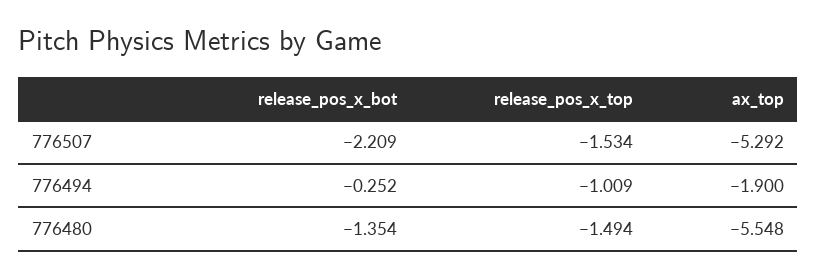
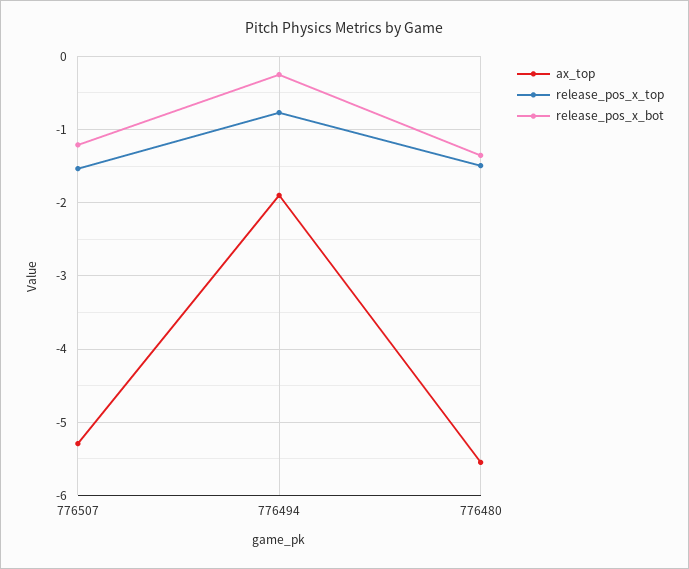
  {
    "release_pos_x_bot": {
-     "776507": -2.209,
+     "776507": -1.2,
      "776494": -0.252,
      "776480": -1.354
    },
    "release_pos_x_top": {
      "776507": -1.534,
-     "776494": -1.009,
+     "776494": -0.8,
      "776480": -1.494
    },
    "ax_top": {
      "776507": -5.292,
      "776494": -1.9,
      "776480": -5.548
    }
  }

